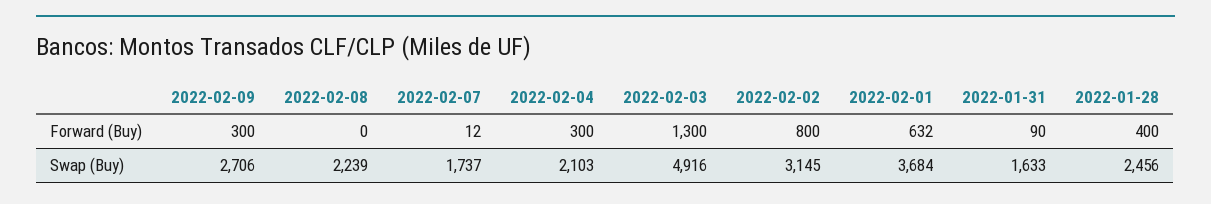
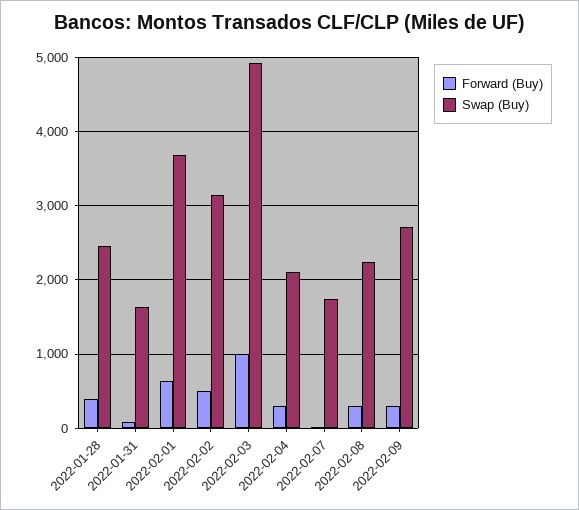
  {
    "Forward (Buy)": {
      "2022-02-09": 300,
-     "2022-02-08": 0,
+     "2022-02-08": 300,
      "2022-02-07": 12,
      "2022-02-04": 300,
-     "2022-02-03": 1300,
+     "2022-02-03": 1000,
-     "2022-02-02": 800,
+     "2022-02-02": 500,
      "2022-02-01": 632,
      "2022-01-31": 90,
      "2022-01-28": 400
    },
    "Swap (Buy)": {
      "2022-02-09": 2706,
      "2022-02-08": 2239,
      "2022-02-07": 1737,
      "2022-02-04": 2103,
      "2022-02-03": 4916,
      "2022-02-02": 3145,
      "2022-02-01": 3684,
      "2022-01-31": 1633,
      "2022-01-28": 2456
    }
  }

